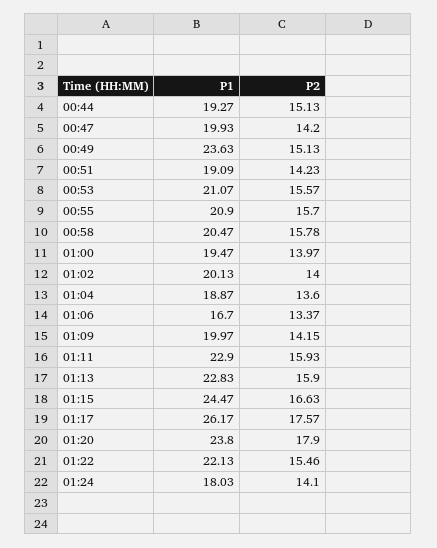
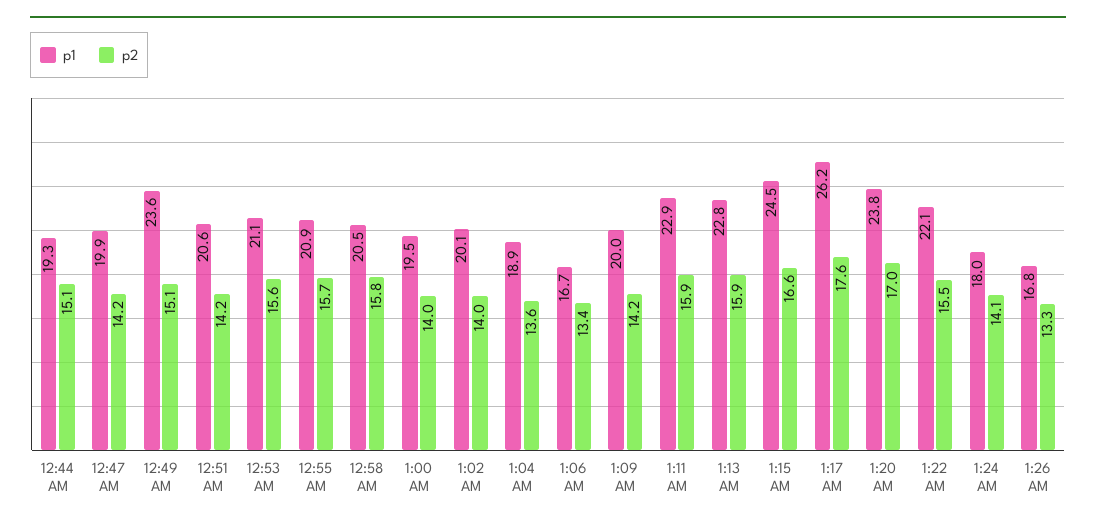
  {
    "P1": {
      "00:44": 19.27,
      "00:47": 19.93,
      "00:49": 23.63,
-     "00:51": 19.09,
+     "00:51": 20.6,
      "00:53": 21.07,
      "00:55": 20.9,
      "00:58": 20.47,
      "01:00": 19.47,
      "01:02": 20.13,
      "01:04": 18.87,
      "01:06": 16.7,
      "01:09": 19.97,
      "01:11": 22.9,
      "01:13": 22.83,
      "01:15": 24.47,
      "01:17": 26.17,
      "01:20": 23.8,
      "01:22": 22.13,
-     "01:24": 18.03
+     "01:24": 18.03,
+     "1:26 AM": 16.8
    },
    "P2": {
      "00:44": 15.13,
      "00:47": 14.2,
      "00:49": 15.13,
      "00:51": 14.23,
      "00:53": 15.57,
      "00:55": 15.7,
      "00:58": 15.78,
      "01:00": 13.97,
      "01:02": 14,
      "01:04": 13.6,
      "01:06": 13.37,
      "01:09": 14.15,
      "01:11": 15.93,
      "01:13": 15.9,
      "01:15": 16.63,
      "01:17": 17.57,
-     "01:20": 17.9,
+     "01:20": 17,
      "01:22": 15.46,
-     "01:24": 14.1
+     "01:24": 14.1,
+     "1:26 AM": 13.3
    }
  }

